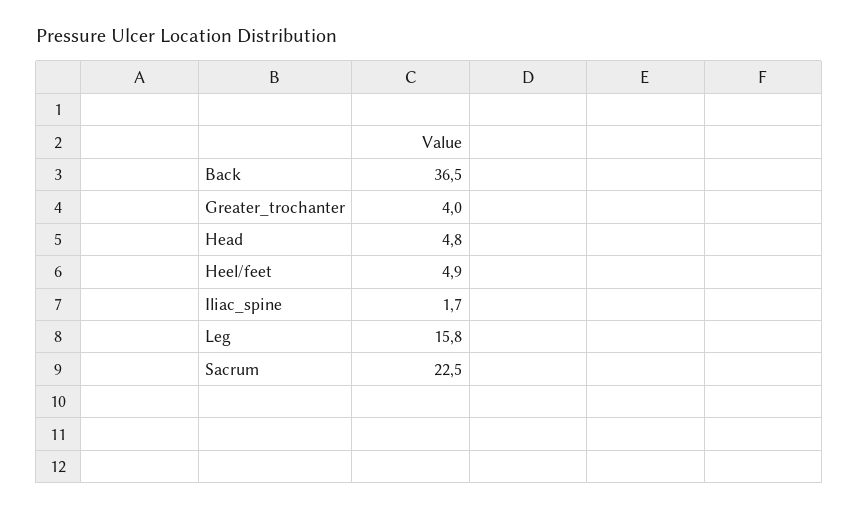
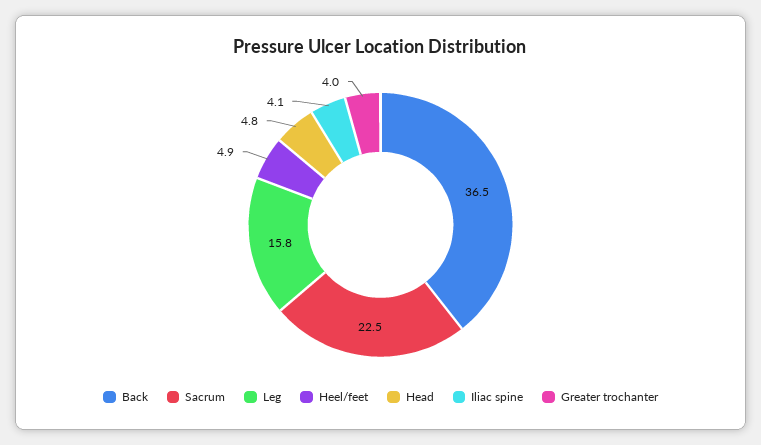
  {
    "Back": 36.5,
    "Greater_trochanter": 4,
    "Head": 4.8,
    "Heel/feet": 4.9,
-   "Iliac_spine": 1.7,
+   "Iliac_spine": 4.1,
    "Leg": 15.8,
    "Sacrum": 22.5
  }

